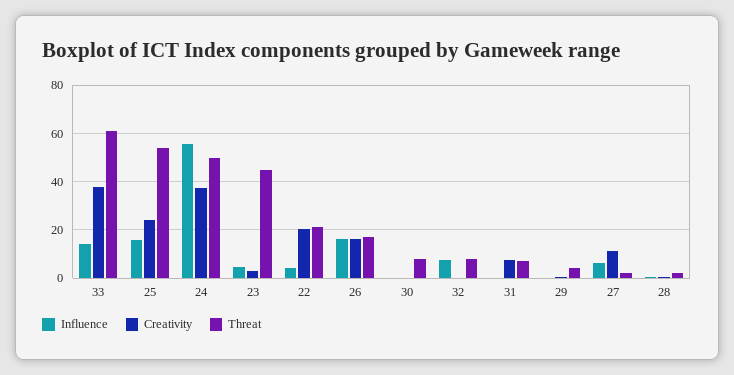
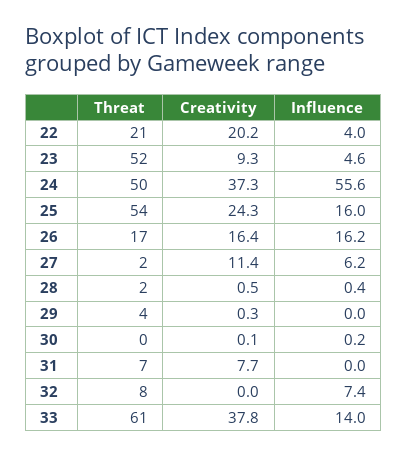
  {
    "Influence": {
      "33": 14,
      "25": 16,
      "24": 55.6,
      "23": 4.6,
      "22": 4,
      "26": 16.2,
      "30": 0.2,
      "32": 7.4,
      "31": 0,
      "29": 0,
      "27": 6.2,
      "28": 0.4
    },
    "Creativity": {
      "33": 37.8,
      "25": 24.3,
      "24": 37.3,
-     "23": 2.5,
+     "23": 9.3,
      "22": 20.2,
      "26": 16.4,
      "30": 0.1,
      "32": 0,
      "31": 7.7,
      "29": 0.3,
      "27": 11.4,
      "28": 0.5
    },
    "Threat": {
      "33": 61,
      "25": 54,
      "24": 50,
-     "23": 45,
+     "23": 52,
      "22": 21,
      "26": 17,
-     "30": 7.5,
+     "30": 0,
      "32": 8,
      "31": 7,
      "29": 4,
      "27": 2,
      "28": 2
    }
  }

